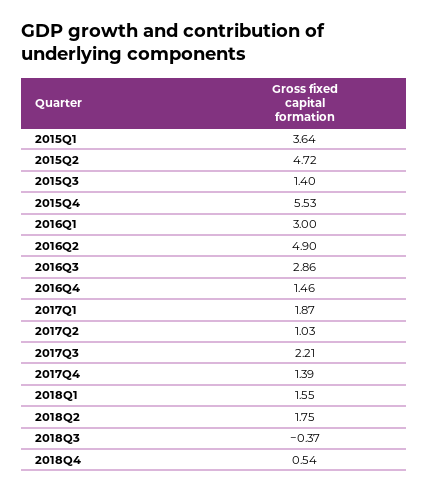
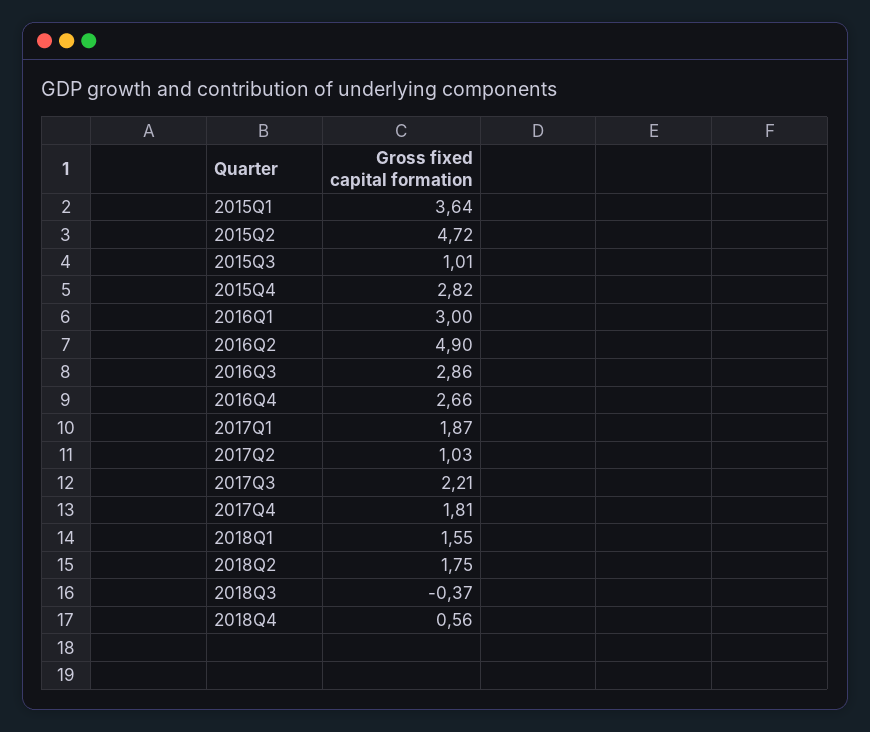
  {
    "2015Q1": 3.64,
    "2015Q2": 4.72,
-   "2015Q3": 1.4,
+   "2015Q3": 1.01,
-   "2015Q4": 5.53,
+   "2015Q4": 2.82,
    "2016Q1": 3,
    "2016Q2": 4.9,
    "2016Q3": 2.86,
-   "2016Q4": 1.46,
+   "2016Q4": 2.66,
    "2017Q1": 1.87,
    "2017Q2": 1.03,
    "2017Q3": 2.21,
-   "2017Q4": 1.39,
+   "2017Q4": 1.81,
    "2018Q1": 1.55,
    "2018Q2": 1.75,
    "2018Q3": -0.37,
-   "2018Q4": 0.54
+   "2018Q4": 0.56
  }

